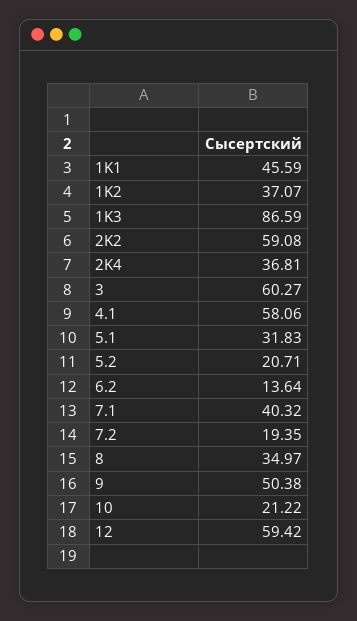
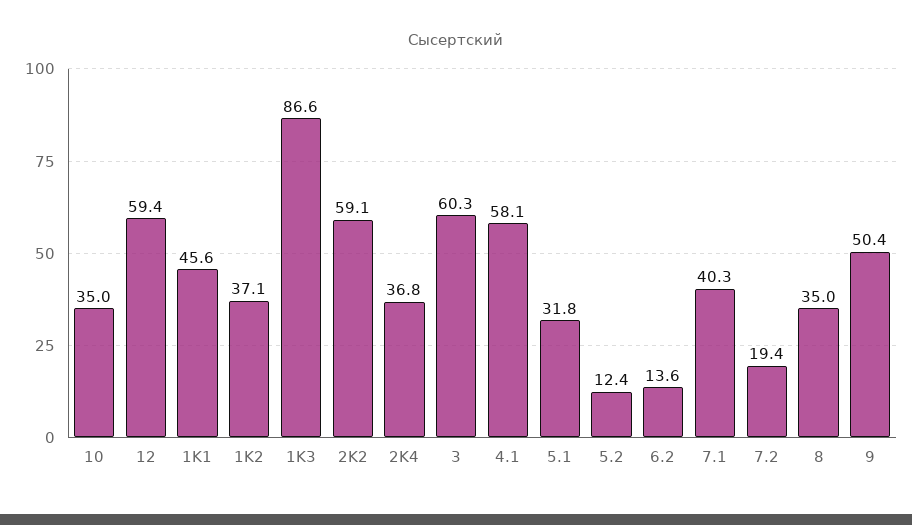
  {
    "1K1": 45.59,
    "1K2": 37.07,
    "1K3": 86.59,
    "2K2": 59.08,
    "2K4": 36.81,
    "3": 60.27,
    "4.1": 58.06,
    "5.1": 31.83,
-   "5.2": 20.71,
+   "5.2": 12.4,
    "6.2": 13.64,
    "7.1": 40.32,
    "7.2": 19.35,
    "8": 34.97,
    "9": 50.38,
-   "10": 21.22,
+   "10": 35,
    "12": 59.42
  }

